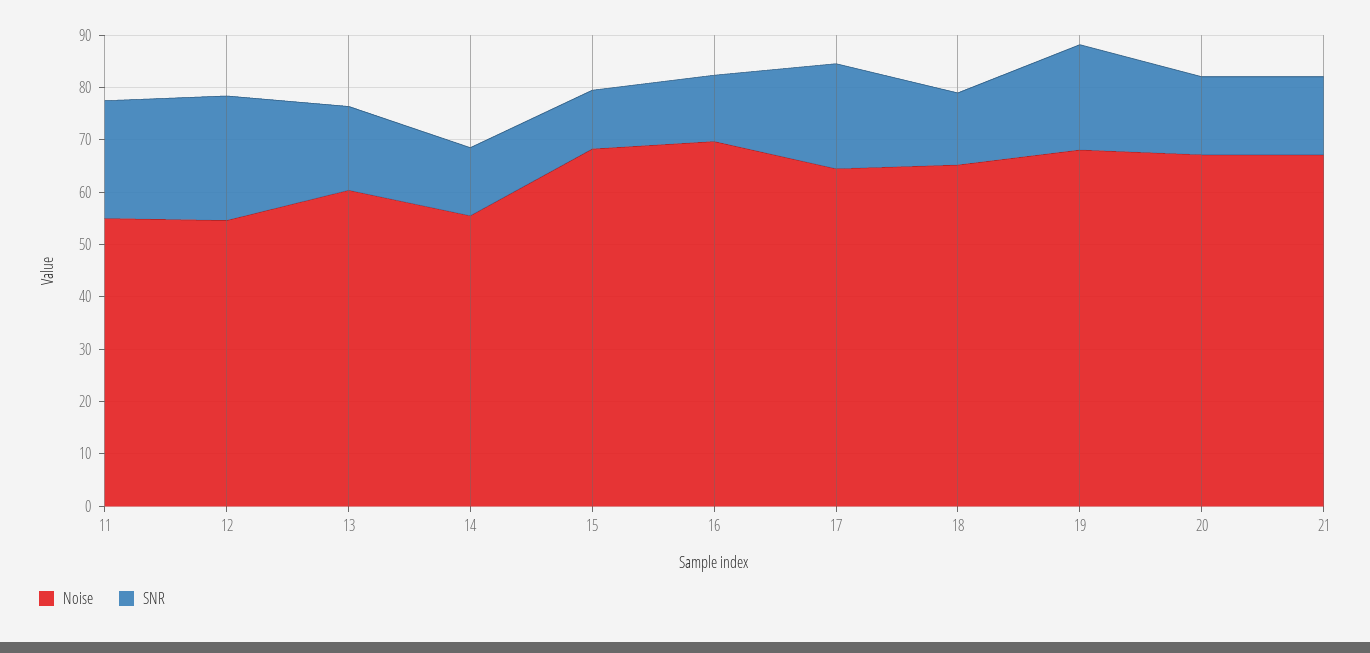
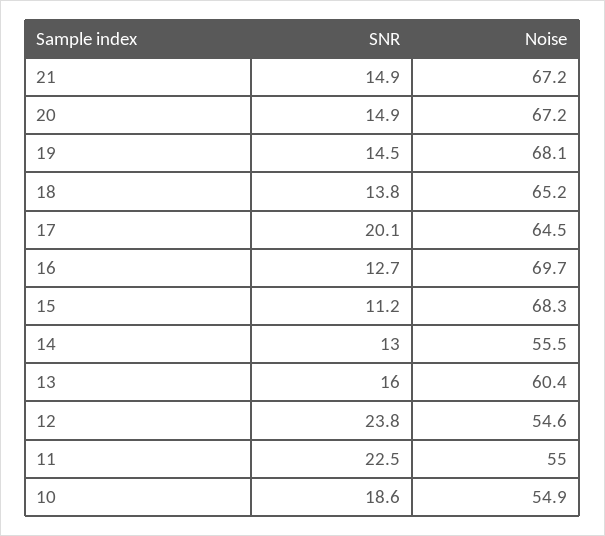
  {
    "Noise": {
      "11": 55,
      "12": 54.6,
      "13": 60.4,
      "14": 55.5,
      "15": 68.3,
      "16": 69.7,
      "17": 64.5,
      "18": 65.2,
      "19": 68.1,
      "20": 67.2,
-     "21": 67.2
+     "21": 67.2,
+     "10": 54.9
    },
    "SNR": {
      "11": 22.5,
      "12": 23.8,
      "13": 16,
      "14": 13,
      "15": 11.2,
      "16": 12.7,
      "17": 20.1,
      "18": 13.8,
-     "19": 20,
+     "19": 14.5,
      "20": 14.9,
-     "21": 14.9
+     "21": 14.9,
+     "10": 18.6
    }
  }

